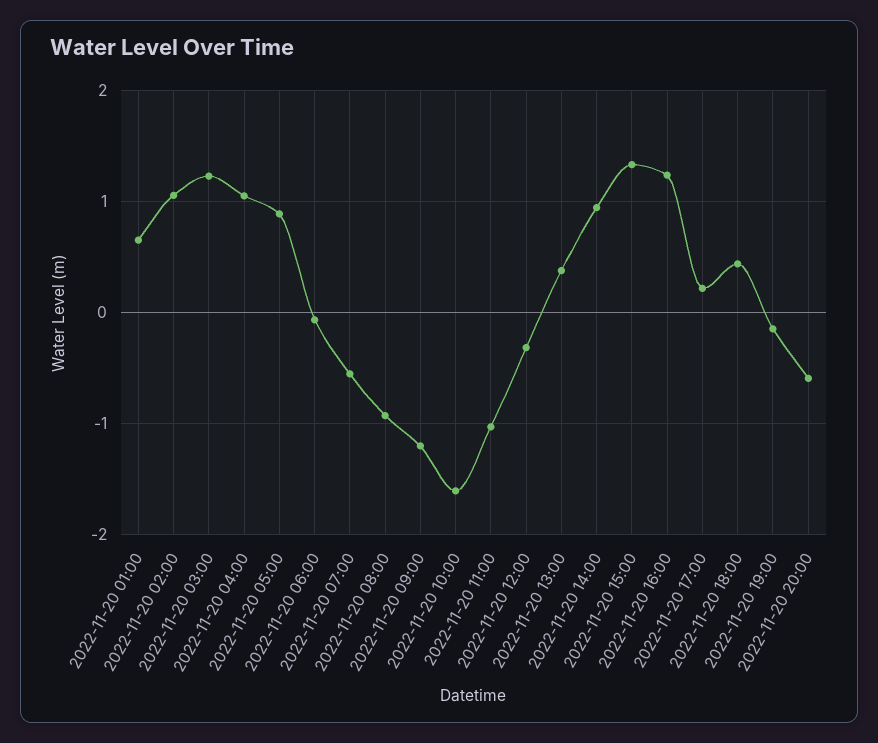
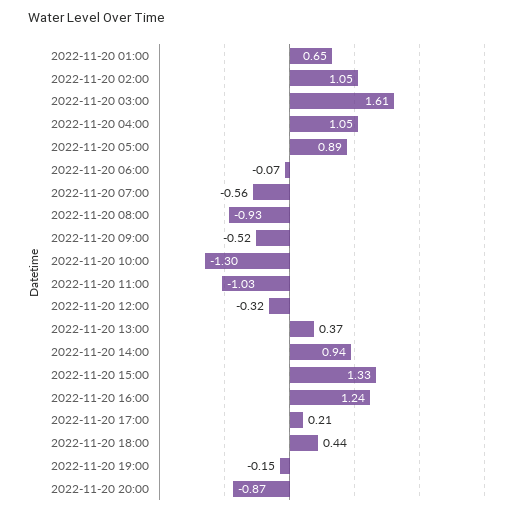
  {
    "2022-11-20 01:00": 0.65,
    "2022-11-20 02:00": 1.05,
-   "2022-11-20 03:00": 1.2,
+   "2022-11-20 03:00": 1.61,
    "2022-11-20 04:00": 1.05,
    "2022-11-20 05:00": 0.89,
    "2022-11-20 06:00": -0.07,
    "2022-11-20 07:00": -0.56,
    "2022-11-20 08:00": -0.93,
-   "2022-11-20 09:00": -1.2,
+   "2022-11-20 09:00": -0.52,
-   "2022-11-20 10:00": -1.6,
+   "2022-11-20 10:00": -1.3,
    "2022-11-20 11:00": -1.03,
    "2022-11-20 12:00": -0.32,
    "2022-11-20 13:00": 0.37,
    "2022-11-20 14:00": 0.94,
    "2022-11-20 15:00": 1.33,
    "2022-11-20 16:00": 1.24,
    "2022-11-20 17:00": 0.21,
    "2022-11-20 18:00": 0.44,
    "2022-11-20 19:00": -0.15,
-   "2022-11-20 20:00": -0.6
+   "2022-11-20 20:00": -0.87
  }

